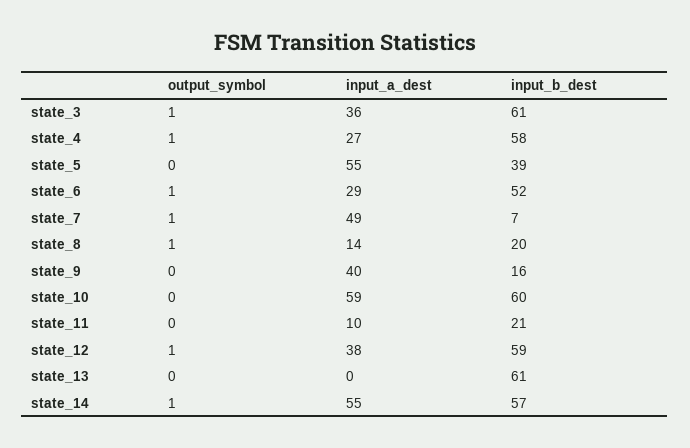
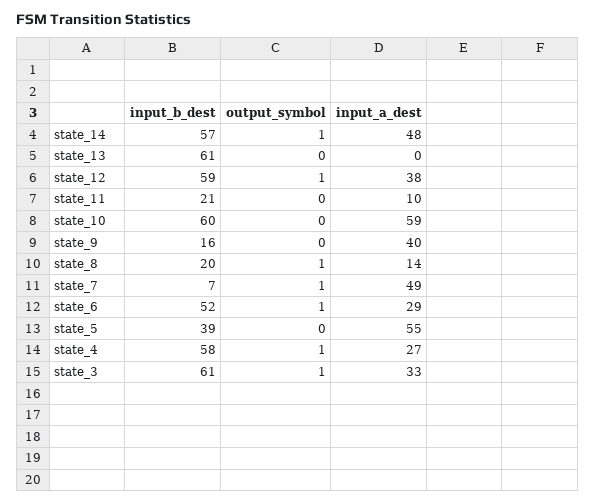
  {
    "output_symbol": {
      "state_3": 1,
      "state_4": 1,
      "state_5": 0,
      "state_6": 1,
      "state_7": 1,
      "state_8": 1,
      "state_9": 0,
      "state_10": 0,
      "state_11": 0,
      "state_12": 1,
      "state_13": 0,
      "state_14": 1
    },
    "input_a_dest": {
-     "state_3": 36,
+     "state_3": 33,
      "state_4": 27,
      "state_5": 55,
      "state_6": 29,
      "state_7": 49,
      "state_8": 14,
      "state_9": 40,
      "state_10": 59,
      "state_11": 10,
      "state_12": 38,
      "state_13": 0,
-     "state_14": 55
+     "state_14": 48
    },
    "input_b_dest": {
      "state_3": 61,
      "state_4": 58,
      "state_5": 39,
      "state_6": 52,
      "state_7": 7,
      "state_8": 20,
      "state_9": 16,
      "state_10": 60,
      "state_11": 21,
      "state_12": 59,
      "state_13": 61,
      "state_14": 57
    }
  }

